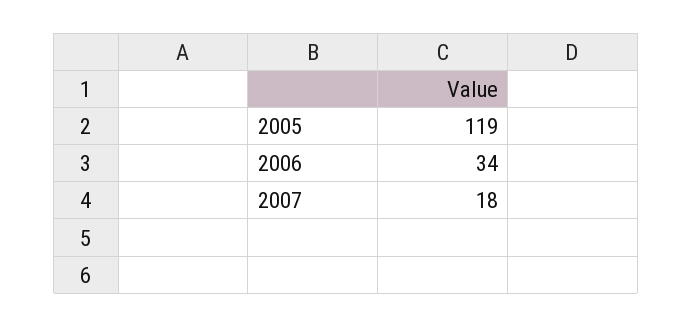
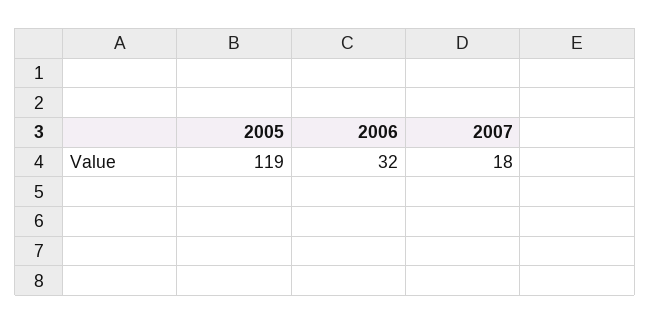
  {
    "2005": 119,
-   "2006": 34,
+   "2006": 32,
    "2007": 18
  }

